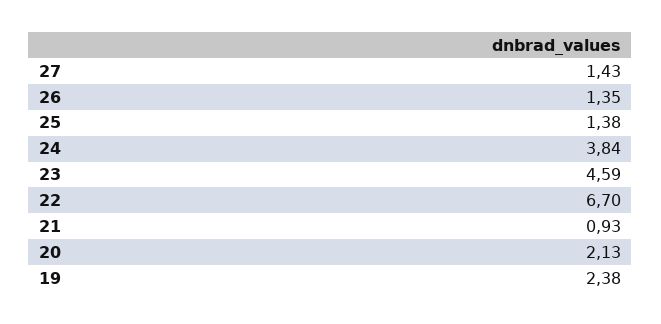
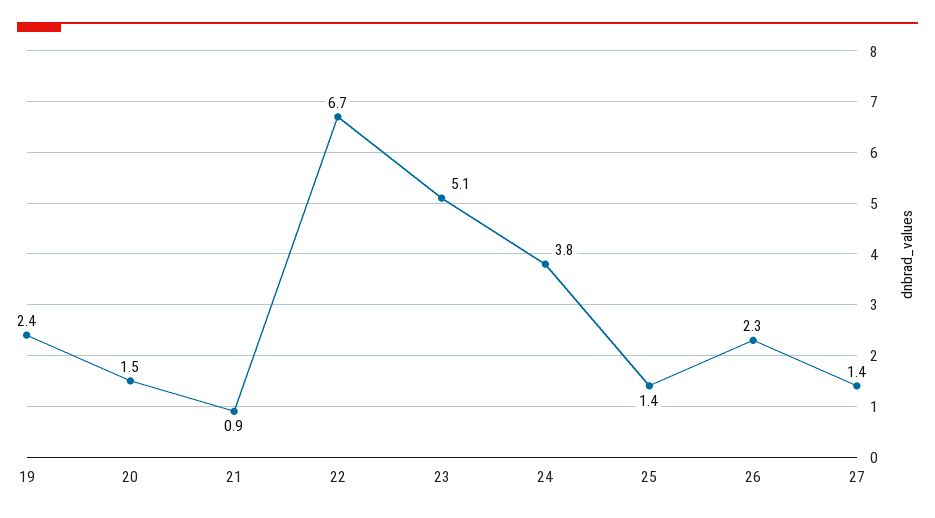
  {
    "27": 1.43,
-   "26": 1.35,
+   "26": 2.3,
    "25": 1.38,
    "24": 3.84,
-   "23": 4.59,
+   "23": 5.1,
    "22": 6.7,
    "21": 0.93,
-   "20": 2.13,
+   "20": 1.5,
    "19": 2.38
  }

